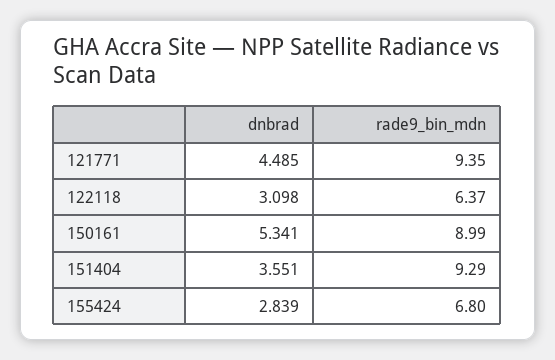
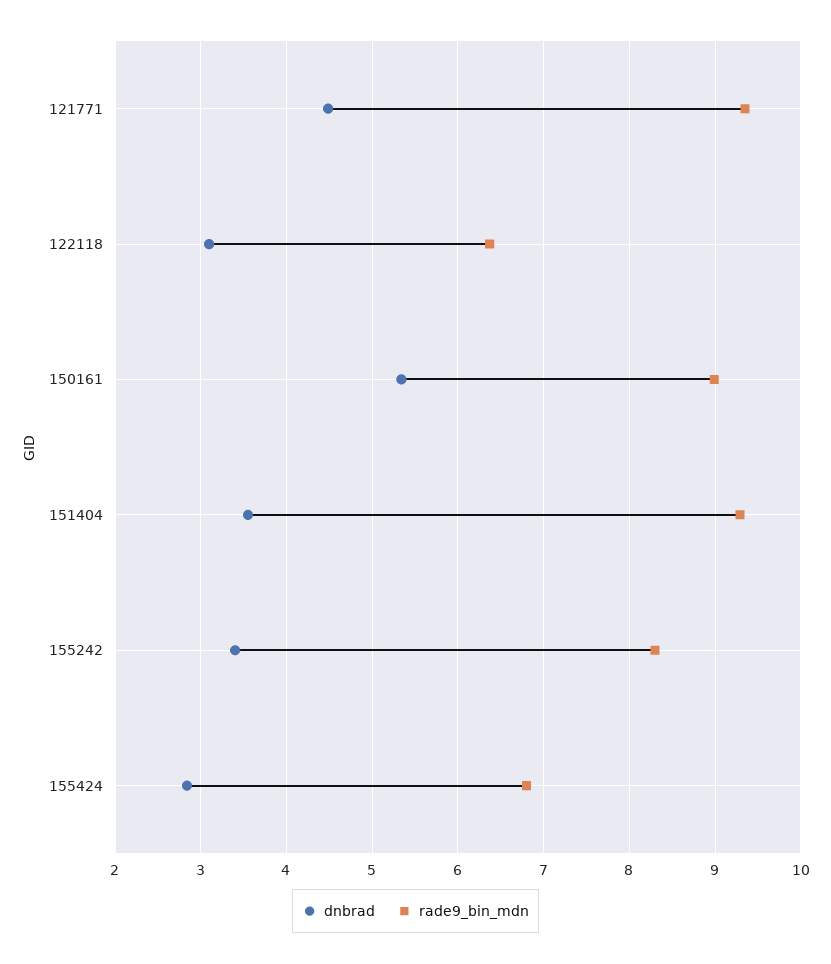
  {
    "dnbrad": {
      "121771": 4.485,
      "122118": 3.098,
      "150161": 5.341,
      "151404": 3.551,
-     "155424": 2.839
+     "155424": 2.839,
+     "155242": 3.4
    },
    "rade9_bin_mdn": {
      "121771": 9.35,
      "122118": 6.37,
      "150161": 8.99,
      "151404": 9.29,
-     "155424": 6.8
+     "155424": 6.8,
+     "155242": 8.3
    }
  }

